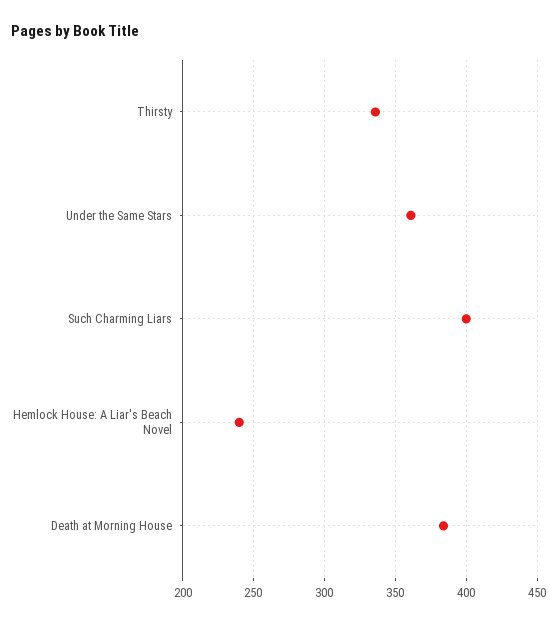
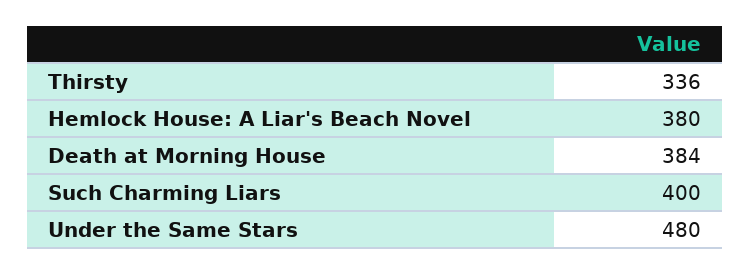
  {
    "Thirsty": 336,
-   "Under the Same Stars": 360,
+   "Under the Same Stars": 480,
    "Such Charming Liars": 400,
-   "Hemlock House: A Liar's Beach Novel": 240,
+   "Hemlock House: A Liar's Beach Novel": 380,
    "Death at Morning House": 384
  }

